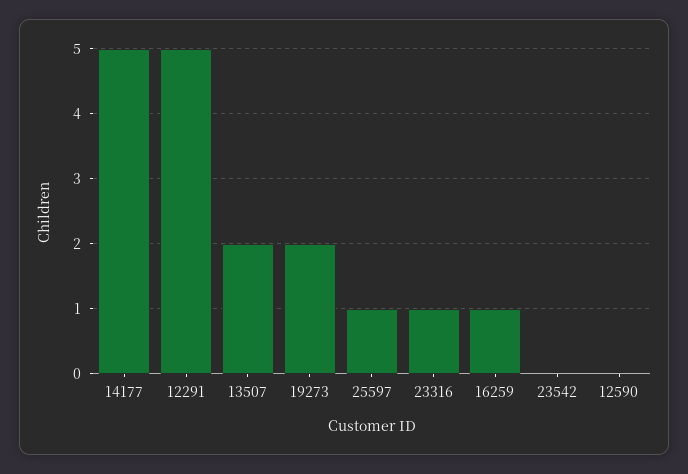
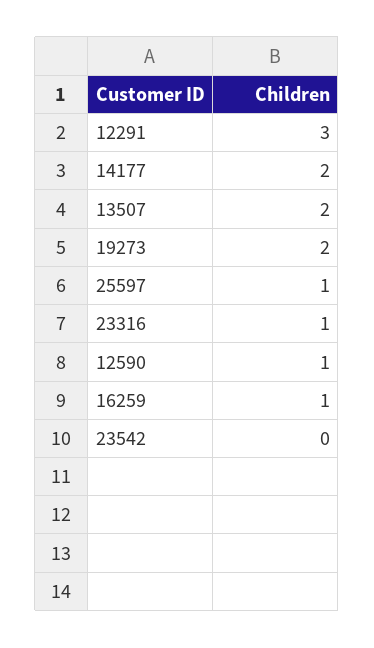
  {
-   "14177": 5,
+   "14177": 2,
-   "12291": 5,
+   "12291": 3,
    "13507": 2,
    "19273": 2,
    "25597": 1,
    "23316": 1,
    "16259": 1,
    "23542": 0,
-   "12590": 0
+   "12590": 1
  }

